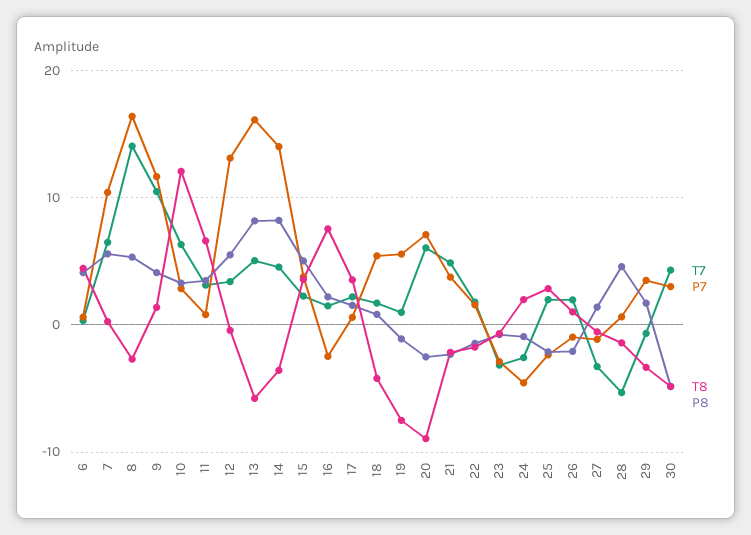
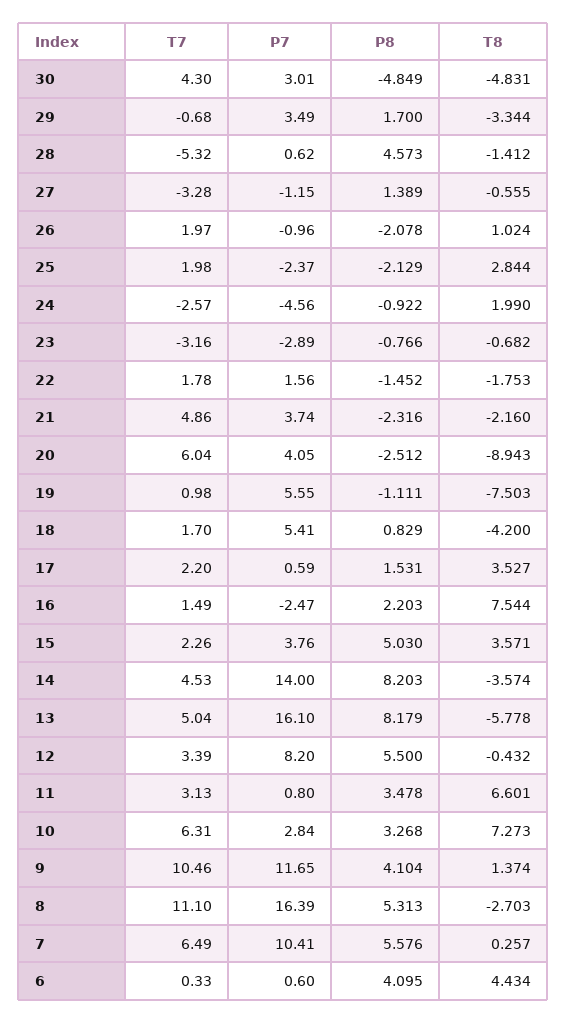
  {
    "T7": {
      "6": 0.33,
      "7": 6.49,
-     "8": 14,
+     "8": 11.1,
      "9": 10.46,
      "10": 6.31,
      "11": 3.13,
      "12": 3.39,
      "13": 5.04,
      "14": 4.53,
      "15": 2.26,
      "16": 1.49,
      "17": 2.2,
      "18": 1.7,
      "19": 0.98,
      "20": 6.04,
      "21": 4.86,
      "22": 1.78,
      "23": -3.16,
      "24": -2.57,
      "25": 1.98,
      "26": 1.97,
      "27": -3.28,
      "28": -5.32,
      "29": -0.68,
      "30": 4.3
    },
    "P7": {
      "6": 0.6,
      "7": 10.41,
      "8": 16.39,
      "9": 11.65,
      "10": 2.84,
      "11": 0.8,
-     "12": 13,
+     "12": 8.2,
      "13": 16.1,
      "14": 14,
      "15": 3.76,
      "16": -2.47,
      "17": 0.59,
      "18": 5.41,
      "19": 5.55,
-     "20": 7,
+     "20": 4.05,
      "21": 3.74,
      "22": 1.56,
      "23": -2.89,
      "24": -4.56,
      "25": -2.37,
      "26": -0.96,
      "27": -1.15,
      "28": 0.62,
      "29": 3.49,
      "30": 3.01
    },
    "T8": {
      "6": 4.434,
      "7": 0.257,
      "8": -2.703,
      "9": 1.374,
-     "10": 12,
+     "10": 7.273,
      "11": 6.601,
      "12": -0.432,
      "13": -5.778,
      "14": -3.574,
      "15": 3.571,
      "16": 7.544,
      "17": 3.527,
      "18": -4.2,
      "19": -7.503,
      "20": -8.943,
      "21": -2.16,
      "22": -1.753,
      "23": -0.682,
      "24": 1.99,
      "25": 2.844,
      "26": 1.024,
      "27": -0.555,
      "28": -1.412,
      "29": -3.344,
      "30": -4.831
    },
    "P8": {
      "6": 4.095,
      "7": 5.576,
      "8": 5.313,
      "9": 4.104,
      "10": 3.268,
      "11": 3.478,
      "12": 5.5,
      "13": 8.179,
      "14": 8.203,
      "15": 5.03,
      "16": 2.203,
      "17": 1.531,
      "18": 0.829,
      "19": -1.111,
      "20": -2.512,
      "21": -2.316,
      "22": -1.452,
      "23": -0.766,
      "24": -0.922,
      "25": -2.129,
      "26": -2.078,
      "27": 1.389,
      "28": 4.573,
      "29": 1.7,
      "30": -4.849
    }
  }

